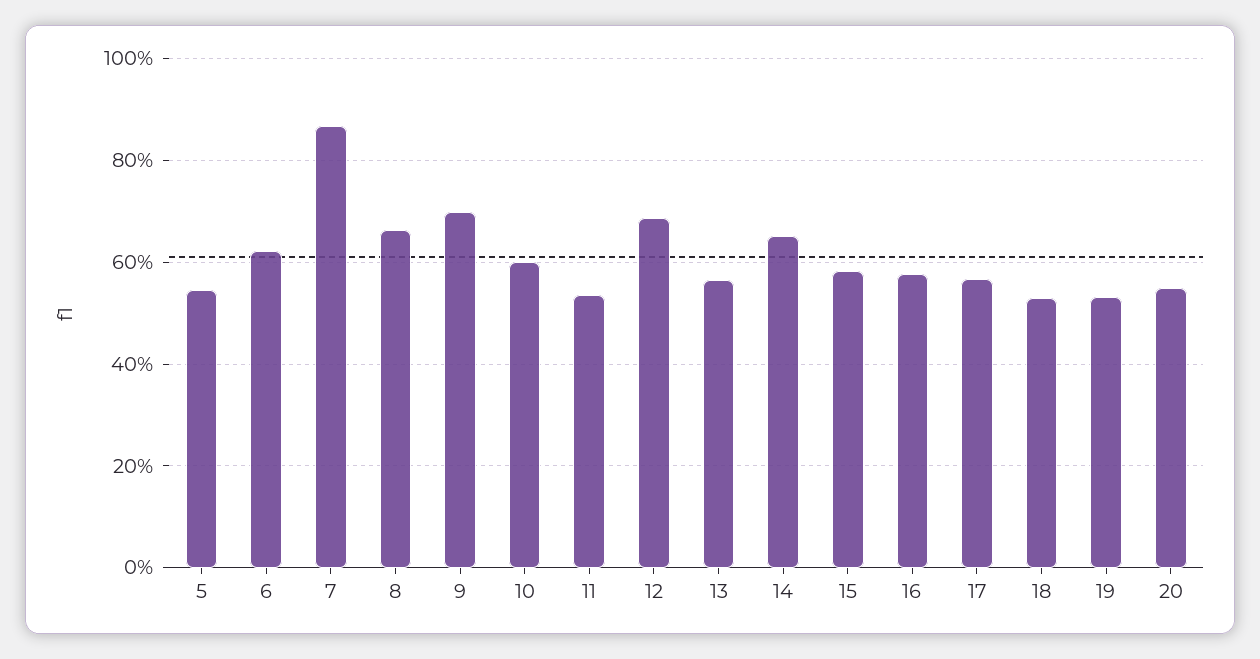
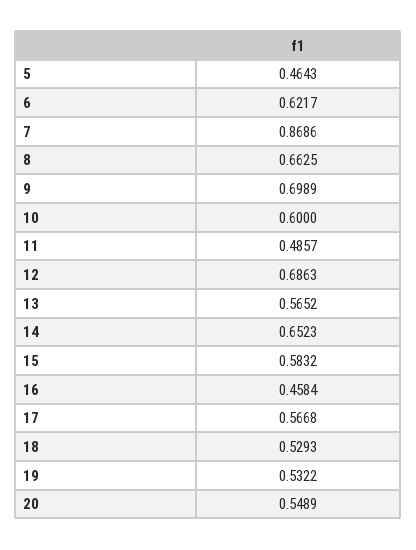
  {
-   "5": 0.54,
+   "5": 0.4643,
    "6": 0.6217,
    "7": 0.8686,
    "8": 0.6625,
    "9": 0.6989,
    "10": 0.6,
-   "11": 0.54,
+   "11": 0.4857,
    "12": 0.6863,
    "13": 0.5652,
    "14": 0.6523,
    "15": 0.5832,
-   "16": 0.58,
+   "16": 0.4584,
    "17": 0.5668,
    "18": 0.5293,
    "19": 0.5322,
    "20": 0.5489
  }

